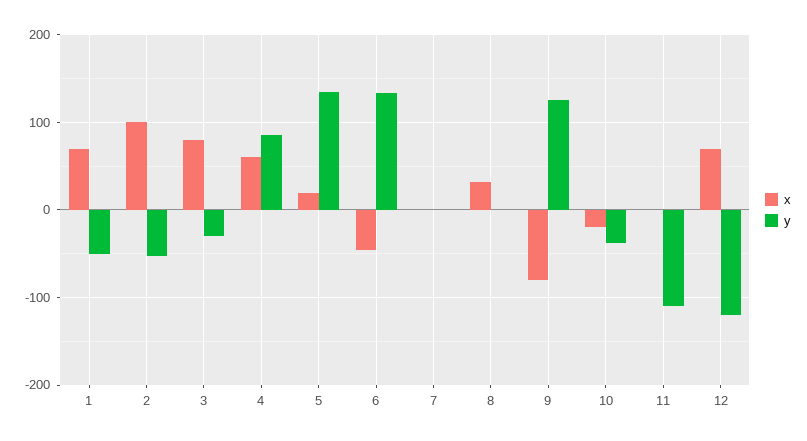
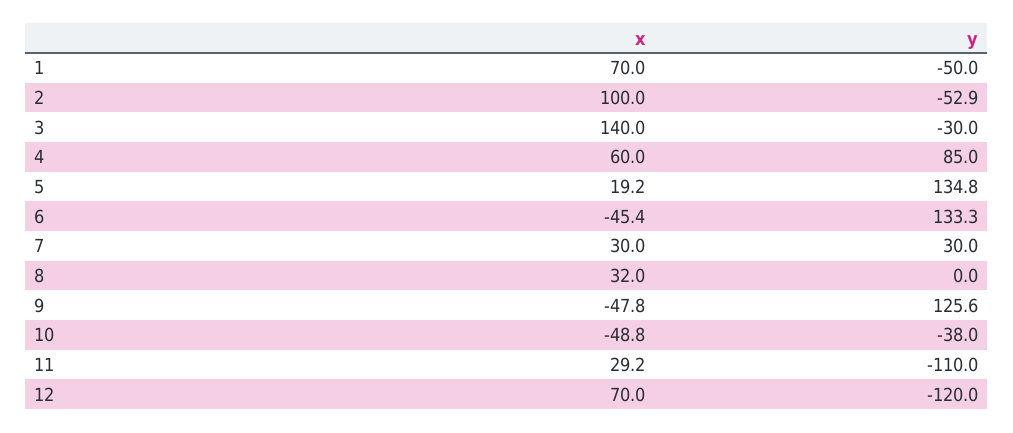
  {
    "x": {
      "1": 70,
      "2": 100,
-     "3": 80,
+     "3": 140,
      "4": 60,
      "5": 19.2,
      "6": -45.4,
-     "7": 0,
+     "7": 30,
      "8": 32,
-     "9": -80,
+     "9": -47.8,
-     "10": -20,
+     "10": -48.8,
-     "11": 0,
+     "11": 29.2,
      "12": 70
    },
    "y": {
      "1": -50,
      "2": -52.9,
      "3": -30,
      "4": 85,
      "5": 134.8,
      "6": 133.3,
-     "7": 0,
+     "7": 30,
      "8": 0,
      "9": 125.6,
      "10": -38,
      "11": -110,
      "12": -120
    }
  }

